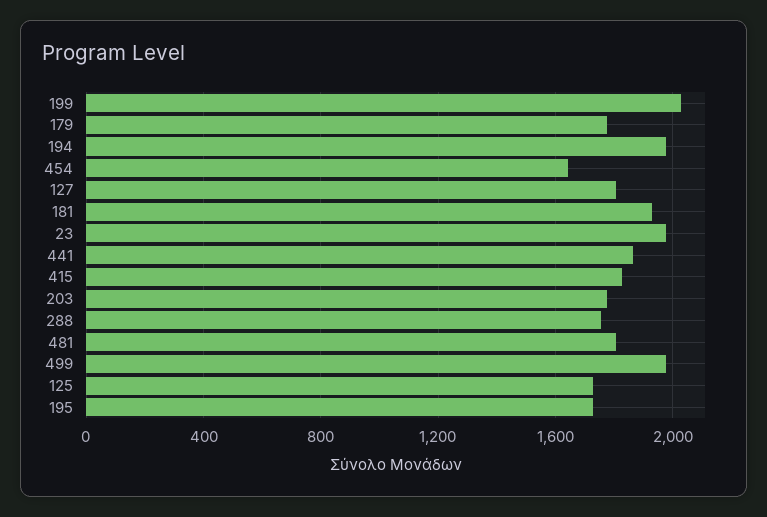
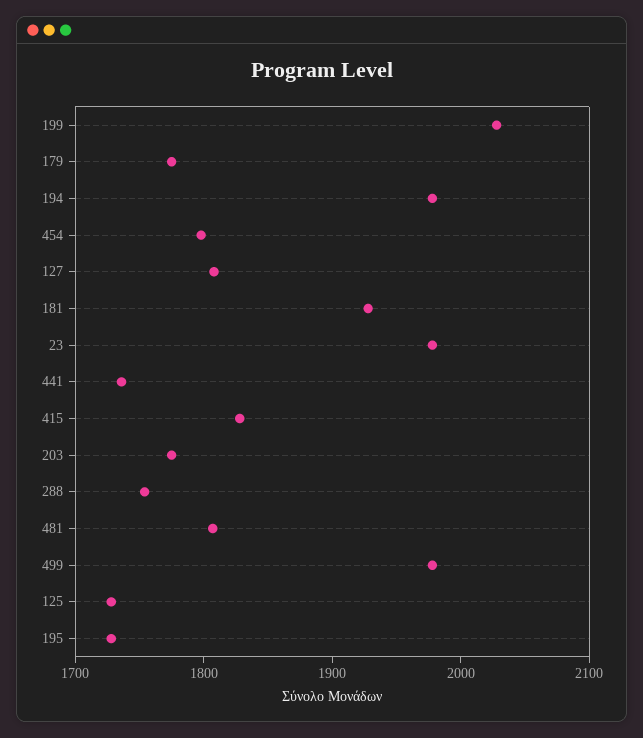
  {
    "199": 2020,
    "179": 1780,
    "194": 1980,
-   "454": 1650,
+   "454": 1800,
    "127": 1800,
    "181": 1920,
    "23": 1980,
-   "441": 1850,
+   "441": 1740,
    "415": 1820,
    "203": 1780,
    "288": 1760,
    "481": 1800,
    "499": 1980,
    "125": 1720,
    "195": 1720
  }

